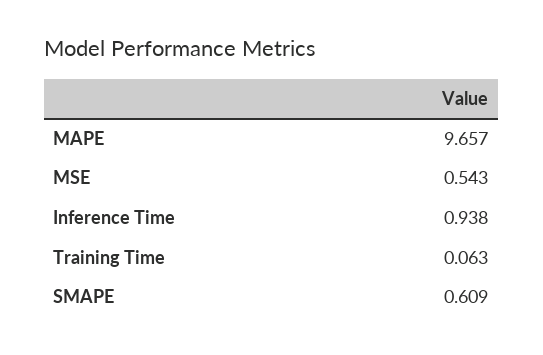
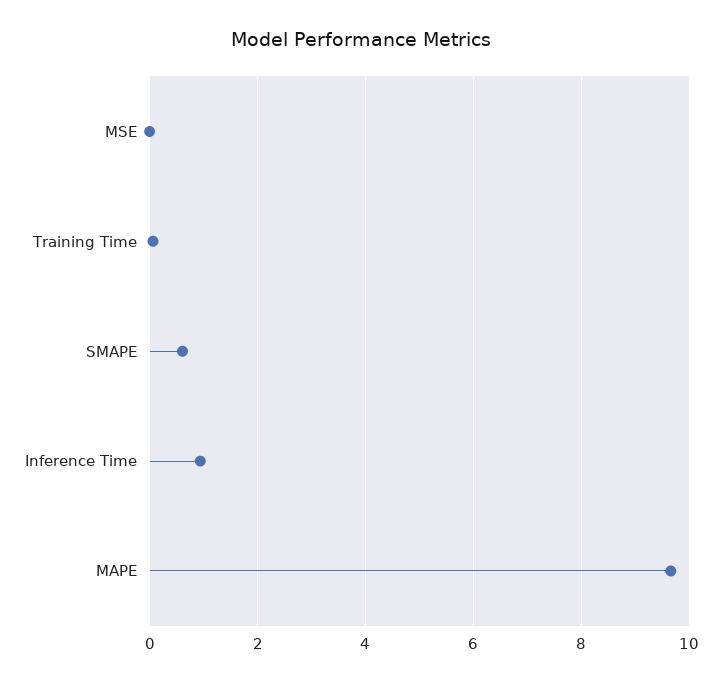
  {
    "MAPE": 9.657,
-   "MSE": 0.543,
+   "MSE": 0,
    "Inference Time": 0.938,
    "Training Time": 0.063,
    "SMAPE": 0.609
  }

